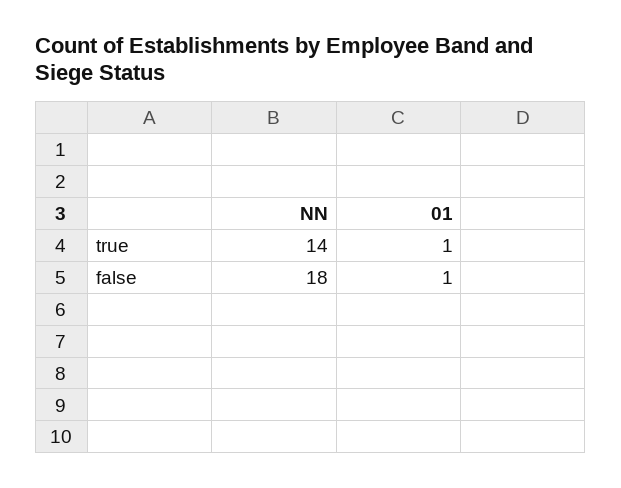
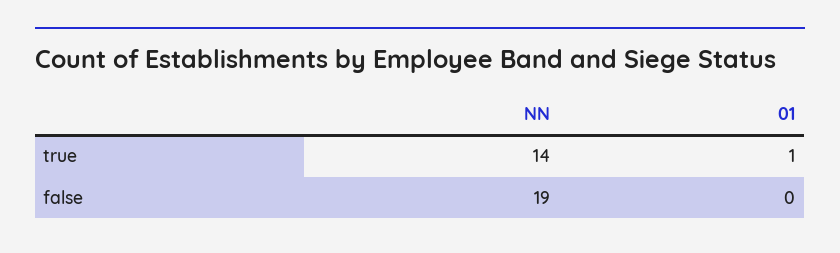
  {
    "NN": {
      "true": 14,
-     "false": 18
+     "false": 19
    },
    "01": {
      "true": 1,
-     "false": 1
+     "false": 0
    }
  }

